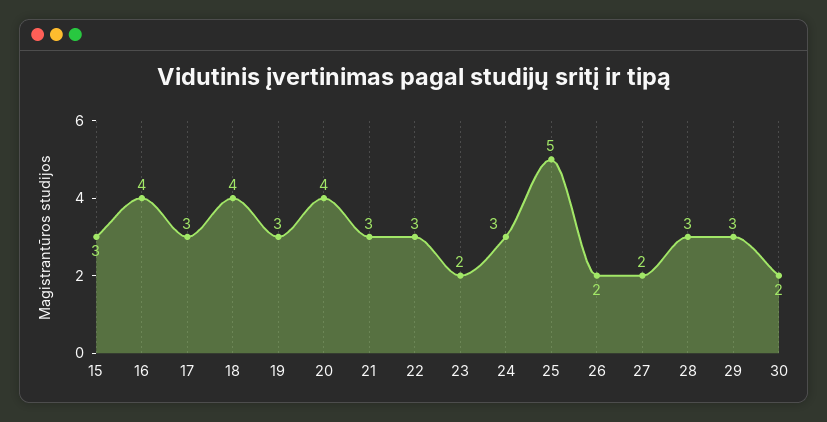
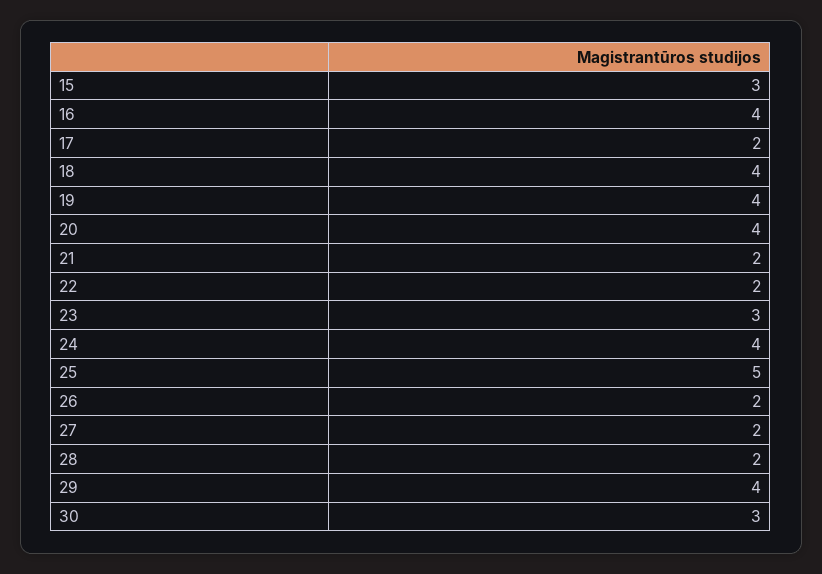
  {
    "15": 3,
    "16": 4,
-   "17": 3,
+   "17": 2,
    "18": 4,
-   "19": 3,
+   "19": 4,
    "20": 4,
-   "21": 3,
+   "21": 2,
-   "22": 3,
+   "22": 2,
-   "23": 2,
+   "23": 3,
-   "24": 3,
+   "24": 4,
    "25": 5,
    "26": 2,
    "27": 2,
-   "28": 3,
+   "28": 2,
-   "29": 3,
+   "29": 4,
-   "30": 2
+   "30": 3
  }

